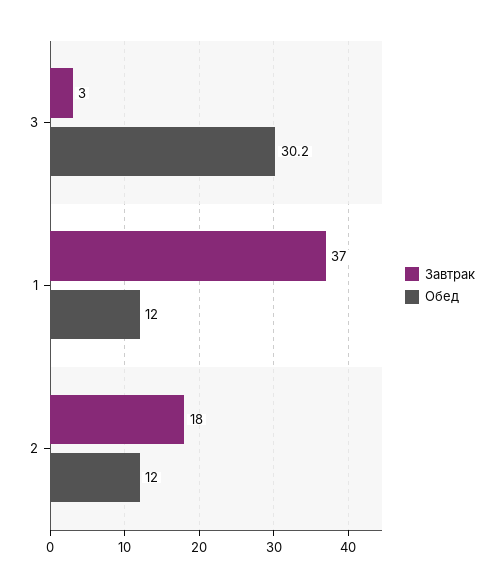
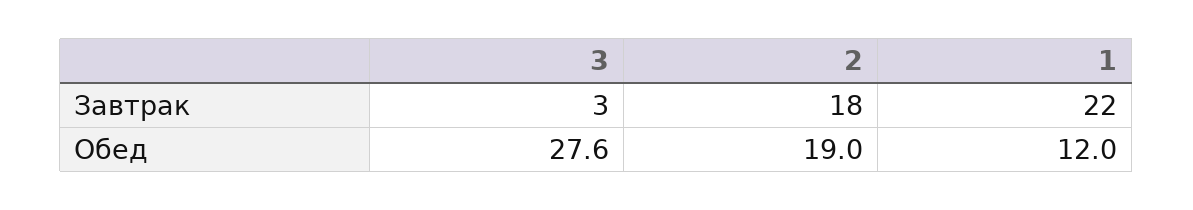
  {
    "Завтрак": {
      "3": 3,
-     "1": 37,
+     "1": 22,
      "2": 18
    },
    "Обед": {
-     "3": 30.2,
+     "3": 27.6,
      "1": 12,
-     "2": 12
+     "2": 19
    }
  }

